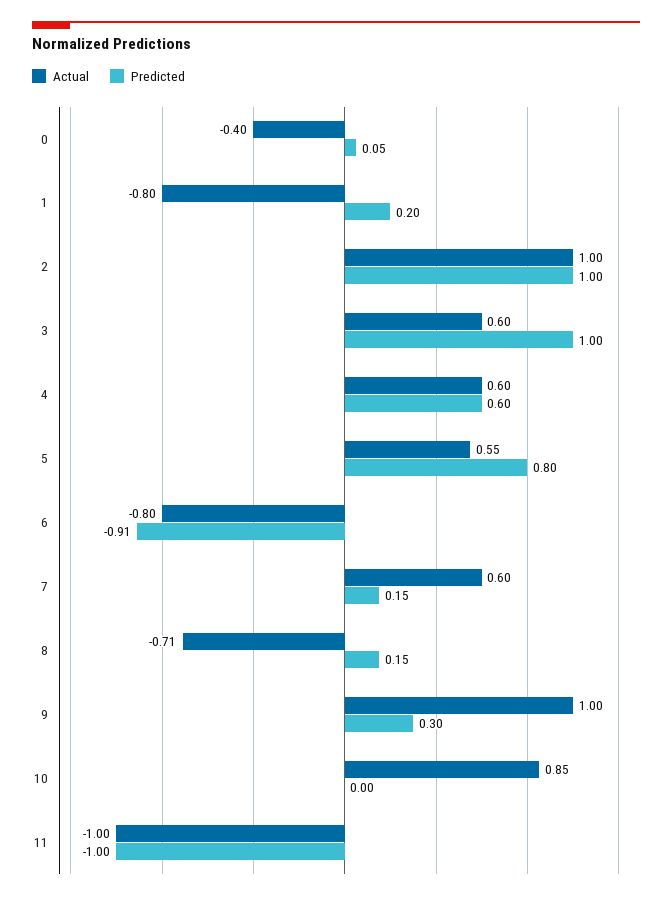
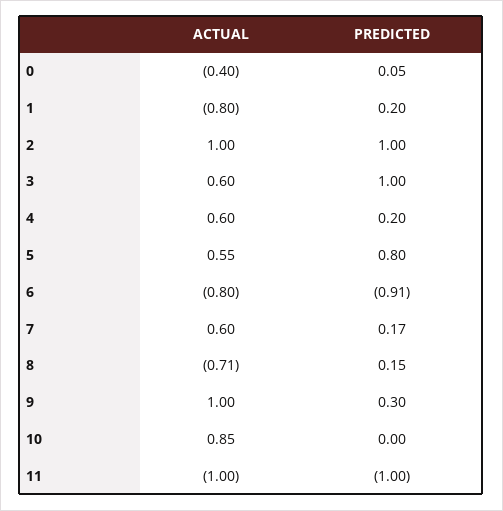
  {
    "Actual": {
      "0": -0.4,
      "1": -0.8,
      "2": 1,
      "3": 0.6,
      "4": 0.6,
      "5": 0.55,
      "6": -0.8,
      "7": 0.6,
      "8": -0.71,
      "9": 1,
      "10": 0.85,
      "11": -1
    },
    "Predicted": {
      "0": 0.05,
      "1": 0.2,
      "2": 1,
      "3": 1,
-     "4": 0.6,
+     "4": 0.2,
      "5": 0.8,
      "6": -0.91,
-     "7": 0.15,
+     "7": 0.17,
      "8": 0.15,
      "9": 0.3,
      "10": 0,
      "11": -1
    }
  }

